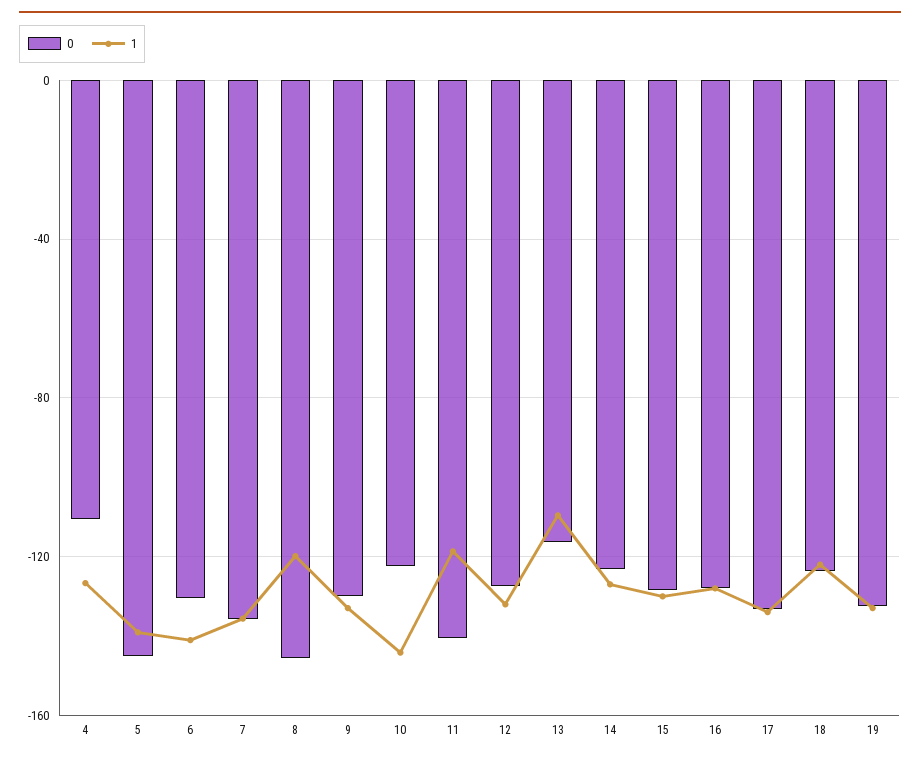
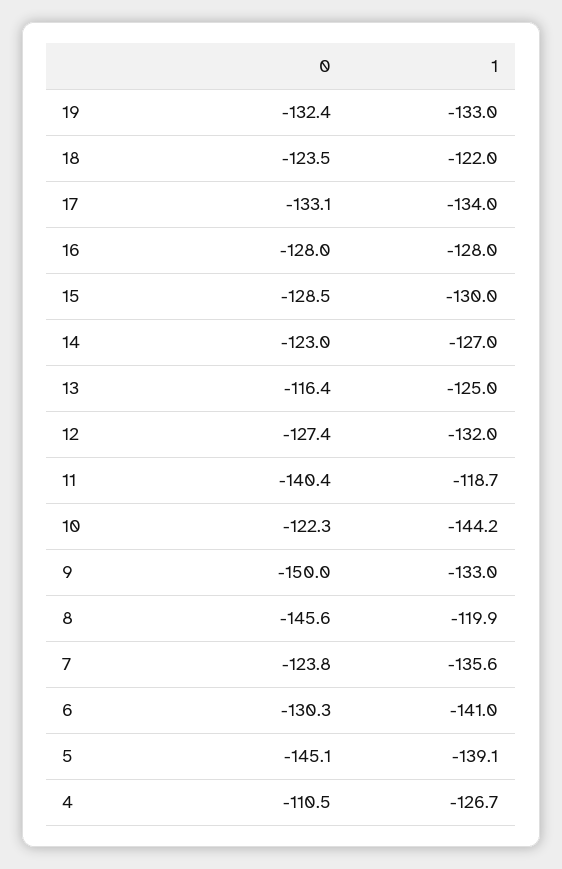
  {
    "0": {
      "4": -110.5,
      "5": -145.1,
      "6": -130.3,
-     "7": -135,
+     "7": -123.8,
      "8": -145.6,
-     "9": -130,
+     "9": -150,
      "10": -122.3,
      "11": -140.4,
      "12": -127.4,
      "13": -116.4,
      "14": -123,
      "15": -128.5,
      "16": -128,
      "17": -133.1,
      "18": -123.5,
      "19": -132.4
    },
    "1": {
      "4": -126.7,
      "5": -139.1,
      "6": -141,
      "7": -135.6,
      "8": -119.9,
      "9": -133,
      "10": -144.2,
      "11": -118.7,
      "12": -132,
-     "13": -110,
+     "13": -125,
      "14": -127,
      "15": -130,
      "16": -128,
      "17": -134,
      "18": -122,
      "19": -133
    }
  }

